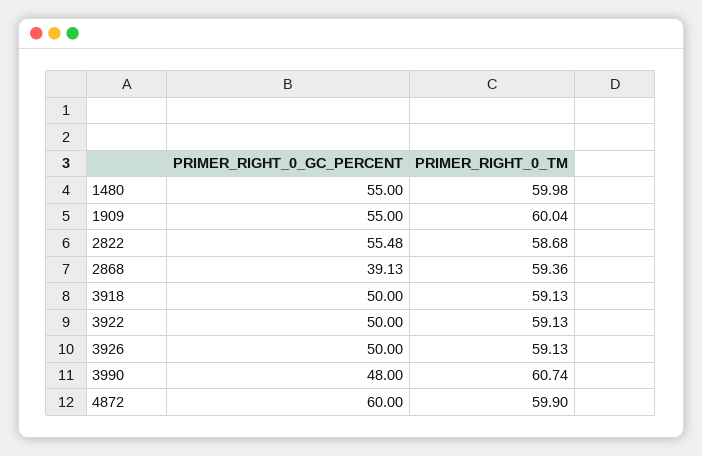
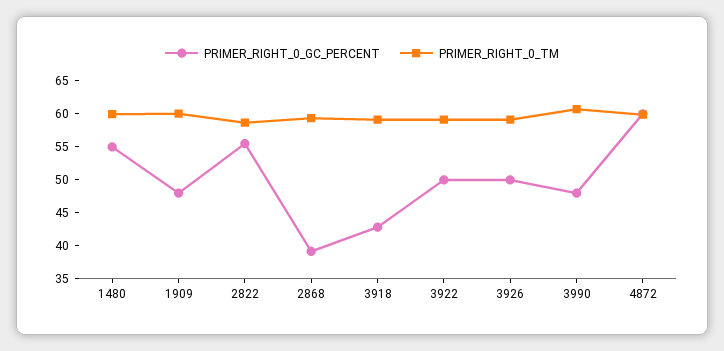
  {
    "PRIMER_RIGHT_0_GC_PERCENT": {
      "1480": 55,
-     "1909": 55,
+     "1909": 47.5,
      "2822": 55.48,
      "2868": 39.13,
-     "3918": 50,
+     "3918": 42.5,
      "3922": 50,
      "3926": 50,
      "3990": 48,
      "4872": 60
    },
    "PRIMER_RIGHT_0_TM": {
      "1480": 59.98,
      "1909": 60.04,
      "2822": 58.68,
      "2868": 59.36,
      "3918": 59.13,
      "3922": 59.13,
      "3926": 59.13,
      "3990": 60.74,
      "4872": 59.9
    }
  }

